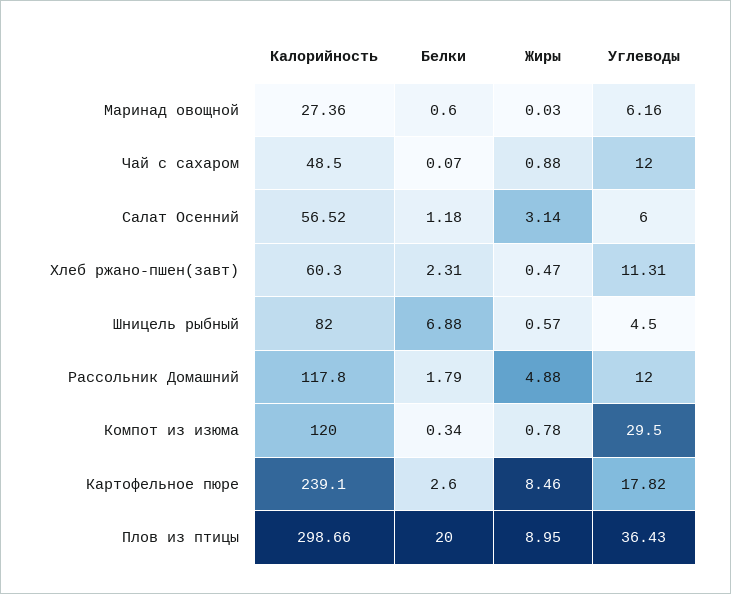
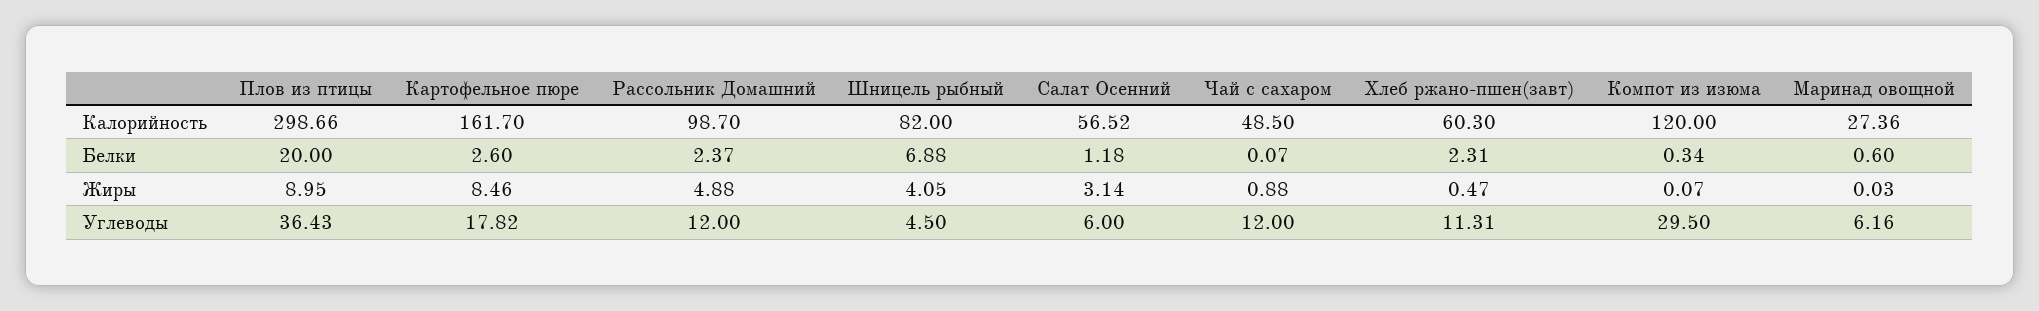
  {
    "Калорийность": {
      "Маринад овощной": 27.36,
      "Чай с сахаром": 48.5,
      "Салат Осенний": 56.52,
      "Хлеб ржано-пшен(завт)": 60.3,
      "Шницель рыбный": 82,
-     "Рассольник Домашний": 117.8,
+     "Рассольник Домашний": 98.7,
      "Компот из изюма": 120,
-     "Картофельное пюре": 239.1,
+     "Картофельное пюре": 161.7,
      "Плов из птицы": 298.66
    },
    "Белки": {
      "Маринад овощной": 0.6,
      "Чай с сахаром": 0.07,
      "Салат Осенний": 1.18,
      "Хлеб ржано-пшен(завт)": 2.31,
      "Шницель рыбный": 6.88,
-     "Рассольник Домашний": 1.79,
+     "Рассольник Домашний": 2.37,
      "Компот из изюма": 0.34,
      "Картофельное пюре": 2.6,
      "Плов из птицы": 20
    },
    "Жиры": {
      "Маринад овощной": 0.03,
      "Чай с сахаром": 0.88,
      "Салат Осенний": 3.14,
      "Хлеб ржано-пшен(завт)": 0.47,
-     "Шницель рыбный": 0.57,
+     "Шницель рыбный": 4.05,
      "Рассольник Домашний": 4.88,
-     "Компот из изюма": 0.78,
+     "Компот из изюма": 0.07,
      "Картофельное пюре": 8.46,
      "Плов из птицы": 8.95
    },
    "Углеводы": {
      "Маринад овощной": 6.16,
      "Чай с сахаром": 12,
      "Салат Осенний": 6,
      "Хлеб ржано-пшен(завт)": 11.31,
      "Шницель рыбный": 4.5,
      "Рассольник Домашний": 12,
      "Компот из изюма": 29.5,
      "Картофельное пюре": 17.82,
      "Плов из птицы": 36.43
    }
  }

